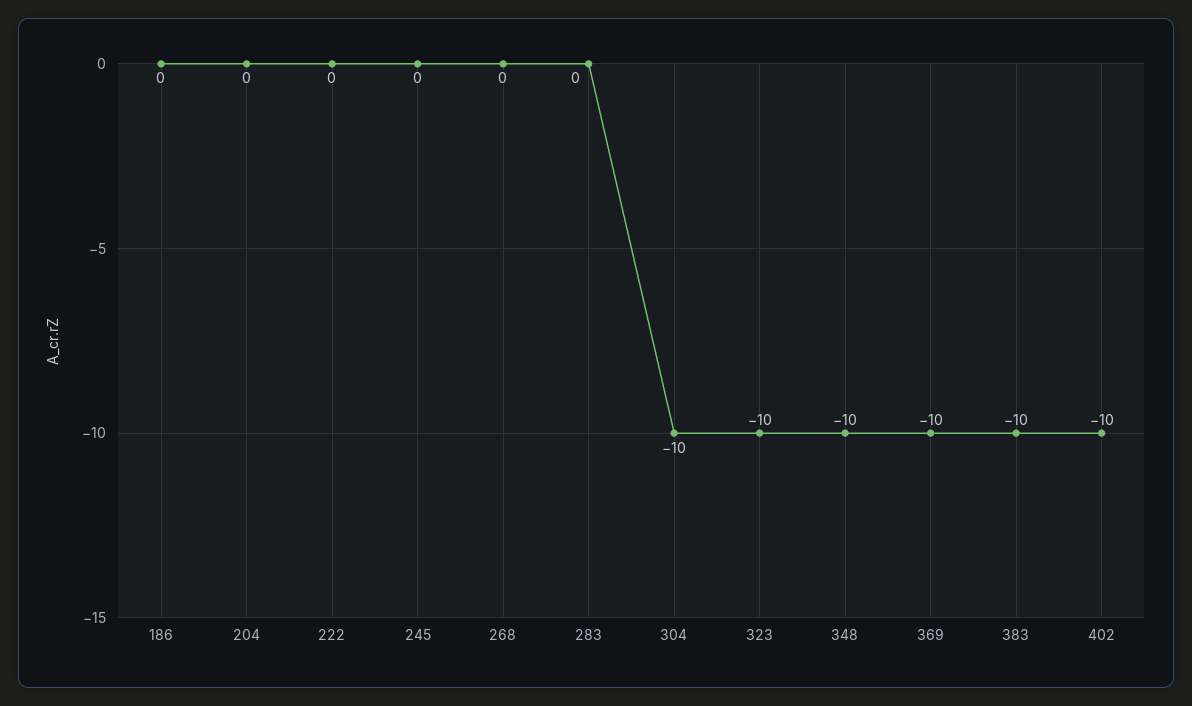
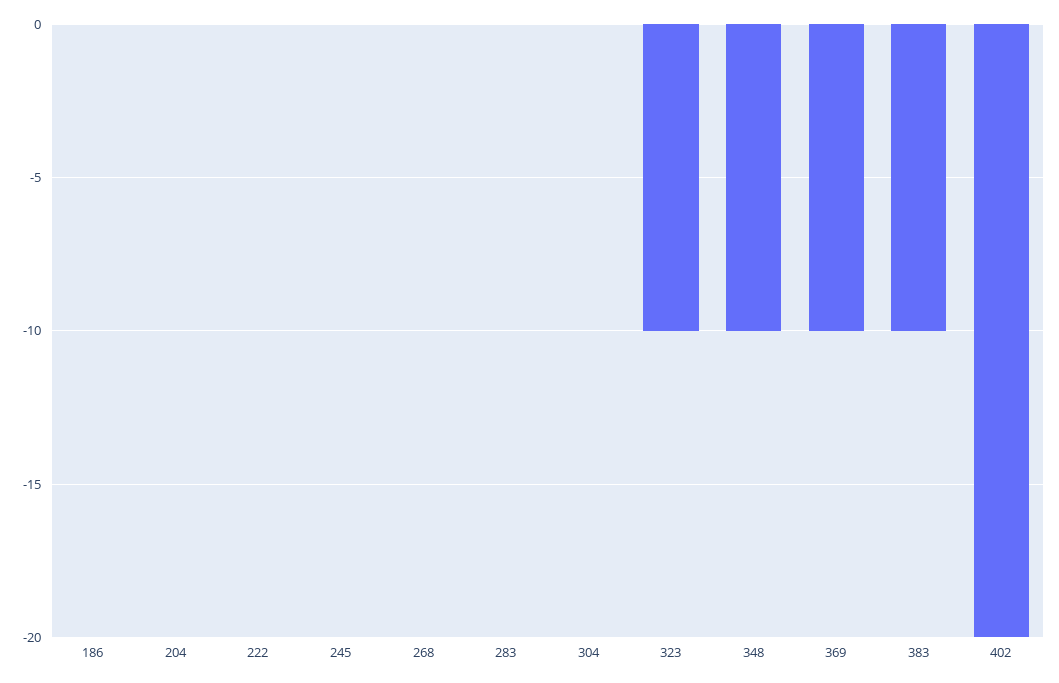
  {
    "186": 0,
    "204": 0,
    "222": 0,
    "245": 0,
    "268": 0,
    "283": 0,
-   "304": -10,
+   "304": 0,
    "323": -10,
    "348": -10,
    "369": -10,
    "383": -10,
-   "402": -10
+   "402": -20
  }

